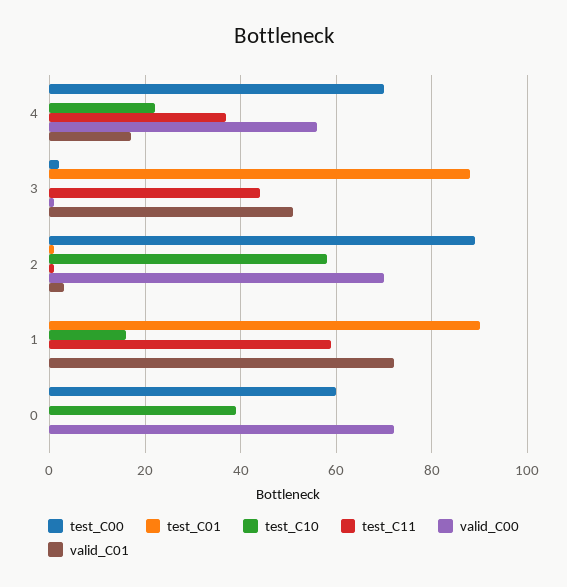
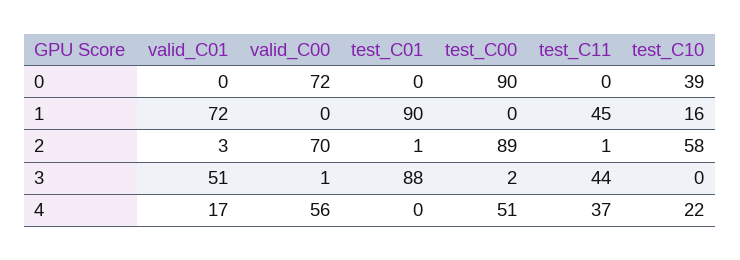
  {
    "test_C00": {
-     "4": 70,
+     "4": 51,
      "3": 2,
      "2": 89,
      "1": 0,
-     "0": 60
+     "0": 90
    },
    "test_C01": {
      "4": 0,
      "3": 88,
      "2": 1,
      "1": 90,
      "0": 0
    },
    "test_C10": {
      "4": 22,
      "3": 0,
      "2": 58,
      "1": 16,
      "0": 39
    },
    "test_C11": {
      "4": 37,
      "3": 44,
      "2": 1,
-     "1": 60,
+     "1": 45,
      "0": 0
    },
    "valid_C00": {
      "4": 56,
      "3": 1,
      "2": 70,
      "1": 0,
      "0": 72
    },
    "valid_C01": {
      "4": 17,
      "3": 51,
      "2": 3,
      "1": 72,
      "0": 0
    }
  }

